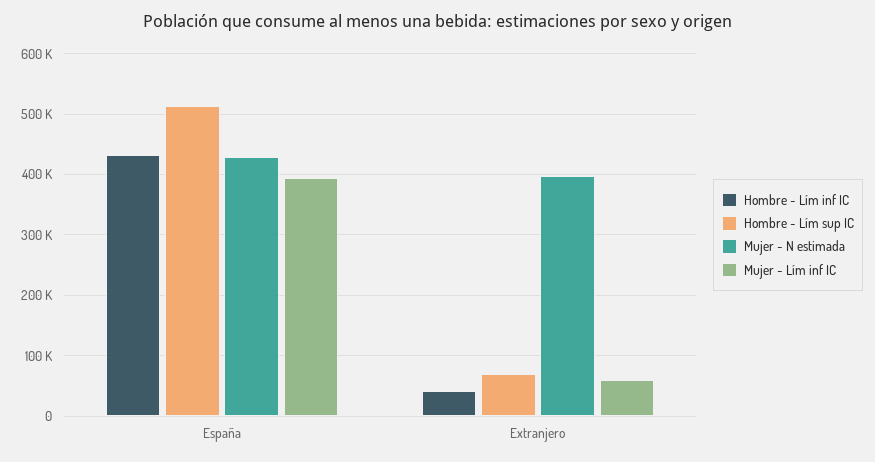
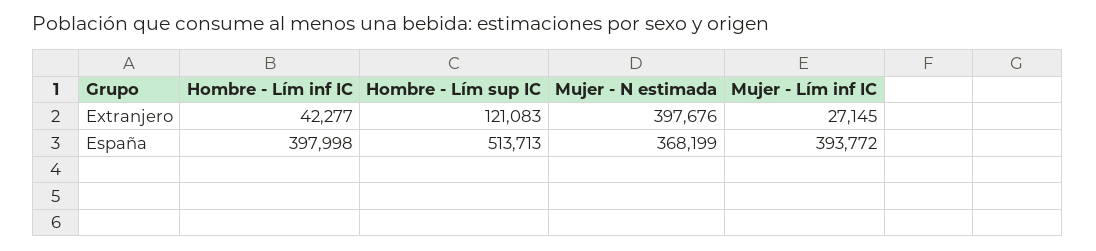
  {
    "Hombre - Lím inf IC": {
-     "España": 430000,
+     "España": 397998,
      "Extranjero": 42277
    },
    "Hombre - Lím sup IC": {
      "España": 513713,
-     "Extranjero": 70000
+     "Extranjero": 121083
    },
    "Mujer - N estimada": {
-     "España": 430000,
+     "España": 368199,
      "Extranjero": 397676
    },
    "Mujer - Lím inf IC": {
      "España": 393772,
-     "Extranjero": 60000
+     "Extranjero": 27145
    }
  }

